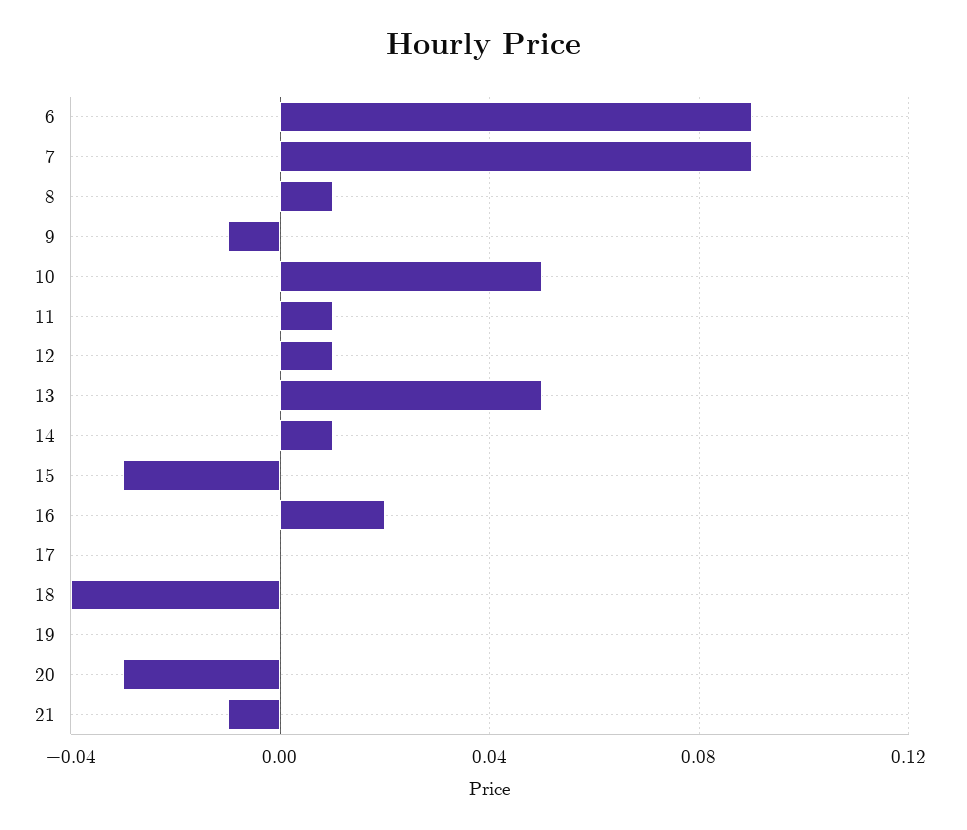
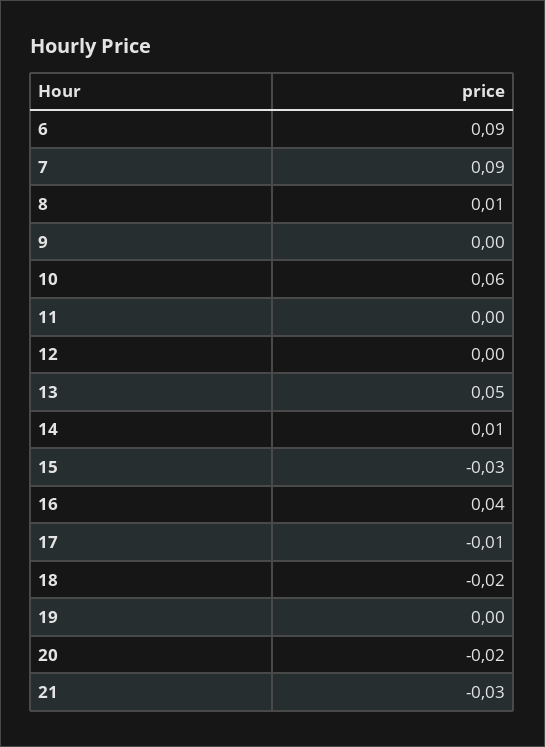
  {
    "6": 0.09,
    "7": 0.09,
    "8": 0.01,
-   "9": -0.01,
+   "9": 0,
-   "10": 0.05,
+   "10": 0.06,
-   "11": 0.01,
+   "11": 0,
-   "12": 0.01,
+   "12": 0,
    "13": 0.05,
    "14": 0.01,
    "15": -0.03,
-   "16": 0.02,
+   "16": 0.04,
-   "17": 0,
+   "17": -0.01,
-   "18": -0.04,
+   "18": -0.02,
    "19": 0,
-   "20": -0.03,
+   "20": -0.02,
-   "21": -0.01
+   "21": -0.03
  }

